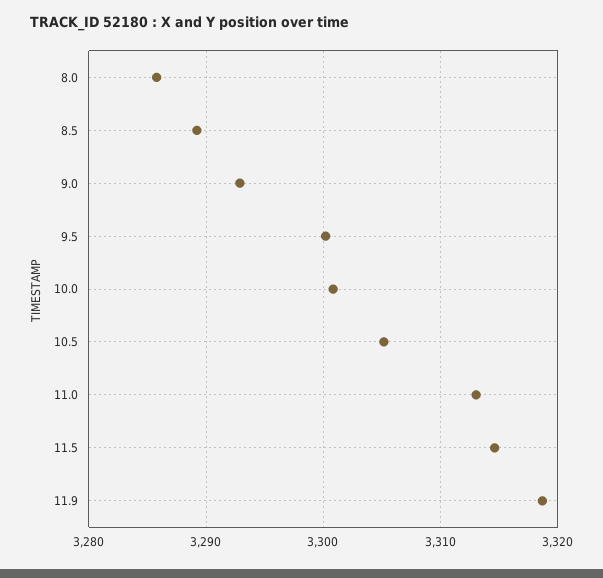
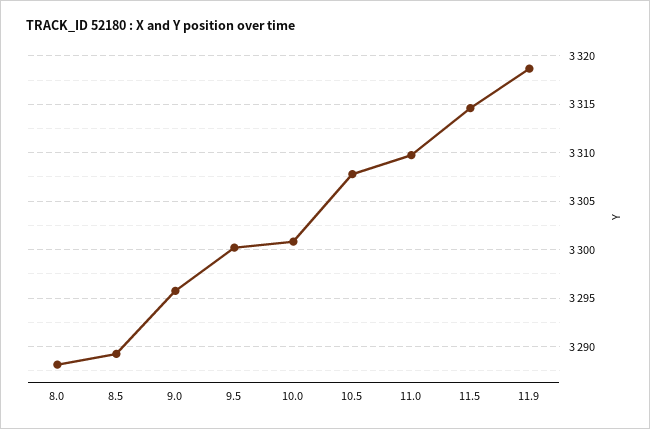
  {
-   "8.0": 3286,
+   "8.0": 3288,
    "8.5": 3289,
-   "9.0": 3293,
+   "9.0": 3296,
    "9.5": 3300,
    "10.0": 3301,
-   "10.5": 3305,
+   "10.5": 3308,
-   "11.0": 3313,
+   "11.0": 3310,
    "11.5": 3315,
    "11.9": 3319
  }

